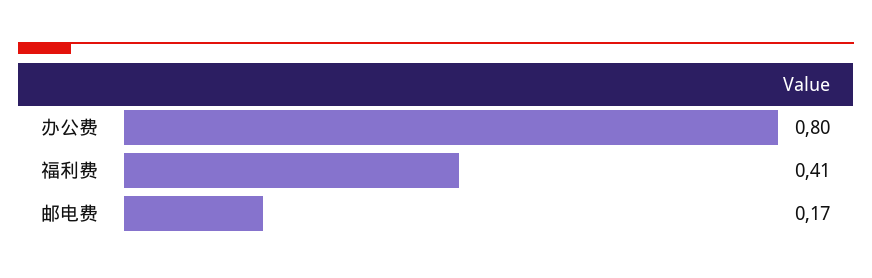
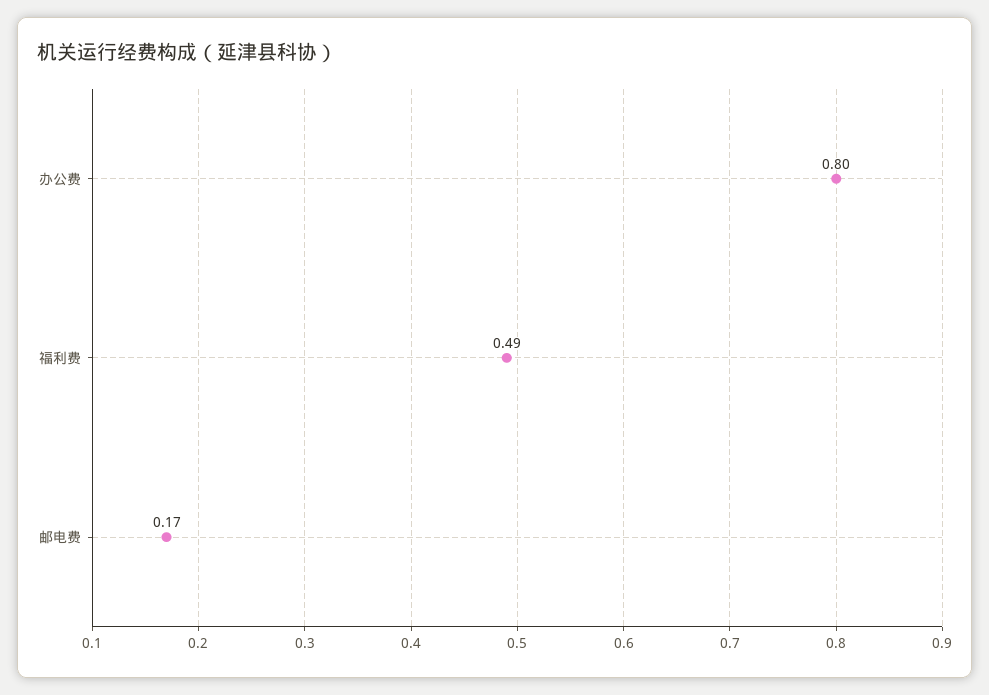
  {
    "办公费": 0.8,
-   "福利费": 0.41,
+   "福利费": 0.49,
    "邮电费": 0.17
  }

